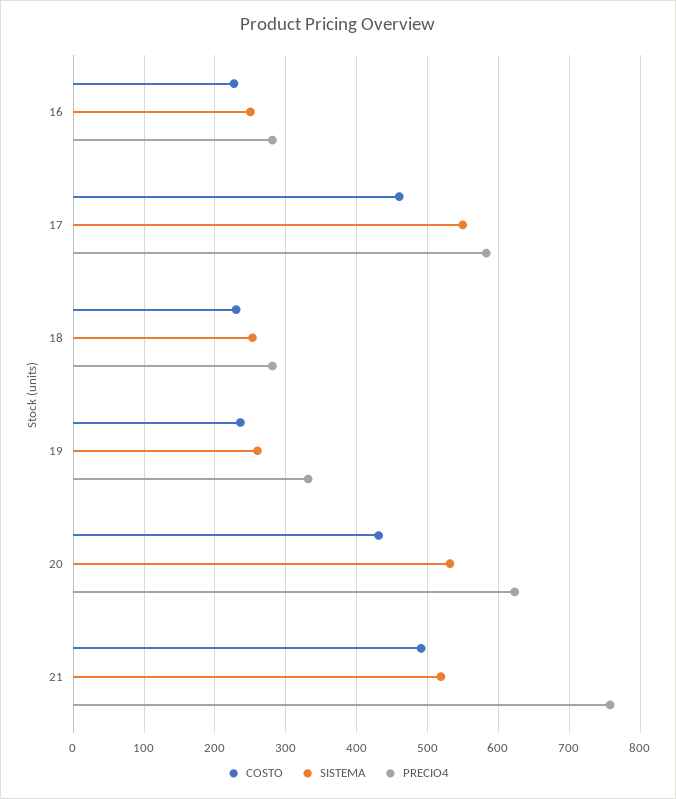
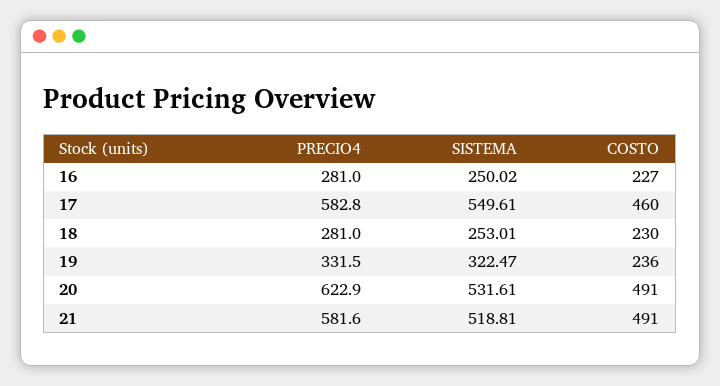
  {
    "COSTO": {
      "16": 227,
      "17": 460,
      "18": 230,
      "19": 236,
-     "20": 430,
+     "20": 491,
      "21": 491
    },
    "SISTEMA": {
      "16": 250.02,
      "17": 549.61,
      "18": 253.01,
-     "19": 260,
+     "19": 322.47,
      "20": 531.61,
      "21": 518.81
    },
    "PRECIO4": {
      "16": 281,
      "17": 582.8,
      "18": 281,
      "19": 331.5,
      "20": 622.9,
-     "21": 760
+     "21": 581.6
    }
  }

